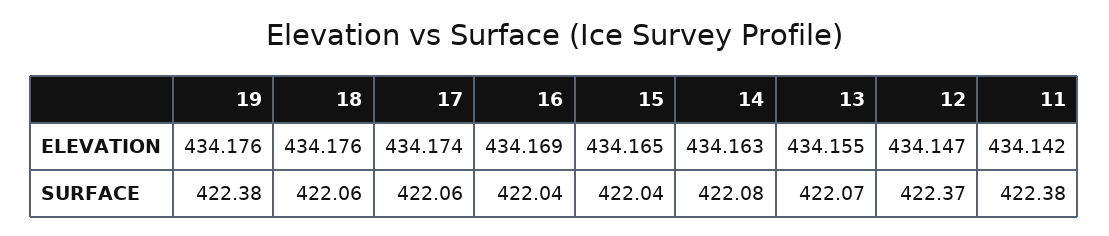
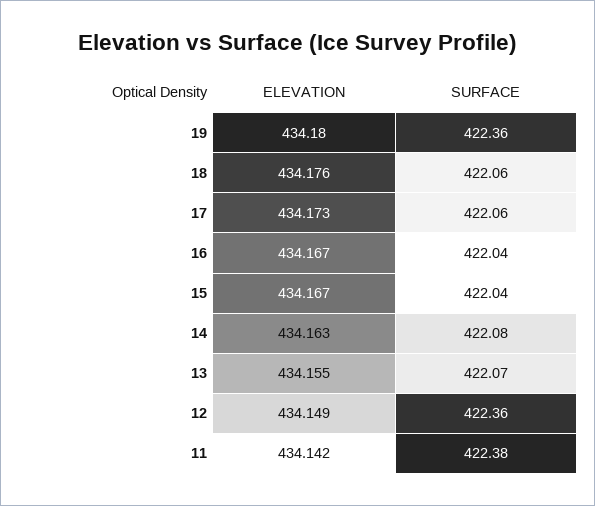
  {
    "19": {
-     "ELEVATION": 434.176,
+     "ELEVATION": 434.18,
-     "SURFACE": 422.38
+     "SURFACE": 422.36
    },
    "18": {
      "ELEVATION": 434.176,
      "SURFACE": 422.06
    },
    "17": {
-     "ELEVATION": 434.174,
+     "ELEVATION": 434.173,
      "SURFACE": 422.06
    },
    "16": {
-     "ELEVATION": 434.169,
+     "ELEVATION": 434.167,
      "SURFACE": 422.04
    },
    "15": {
-     "ELEVATION": 434.165,
+     "ELEVATION": 434.167,
      "SURFACE": 422.04
    },
    "14": {
      "ELEVATION": 434.163,
      "SURFACE": 422.08
    },
    "13": {
      "ELEVATION": 434.155,
      "SURFACE": 422.07
    },
    "12": {
-     "ELEVATION": 434.147,
+     "ELEVATION": 434.149,
-     "SURFACE": 422.37
+     "SURFACE": 422.36
    },
    "11": {
      "ELEVATION": 434.142,
      "SURFACE": 422.38
    }
  }

